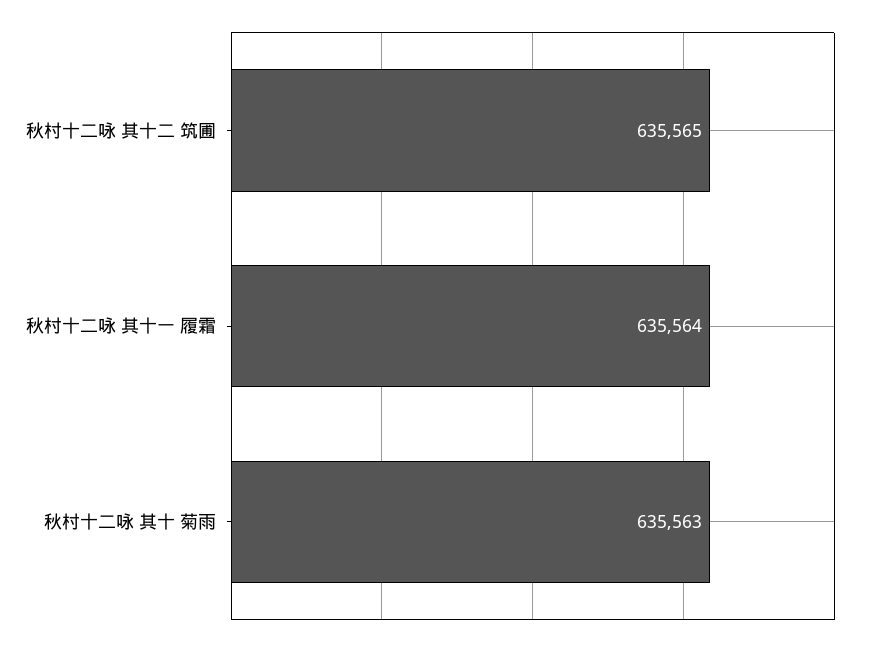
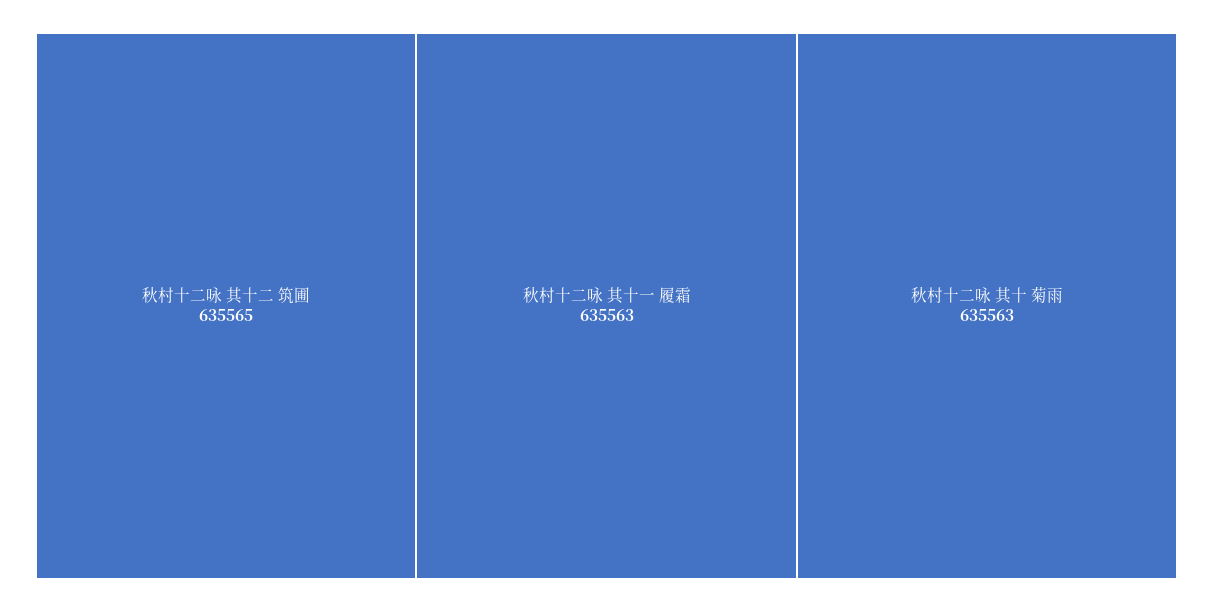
  {
    "秋村十二咏 其十二 筑圃": 635565,
-   "秋村十二咏 其十一 履霜": 635564,
+   "秋村十二咏 其十一 履霜": 635563,
    "秋村十二咏 其十 菊雨": 635563
  }

